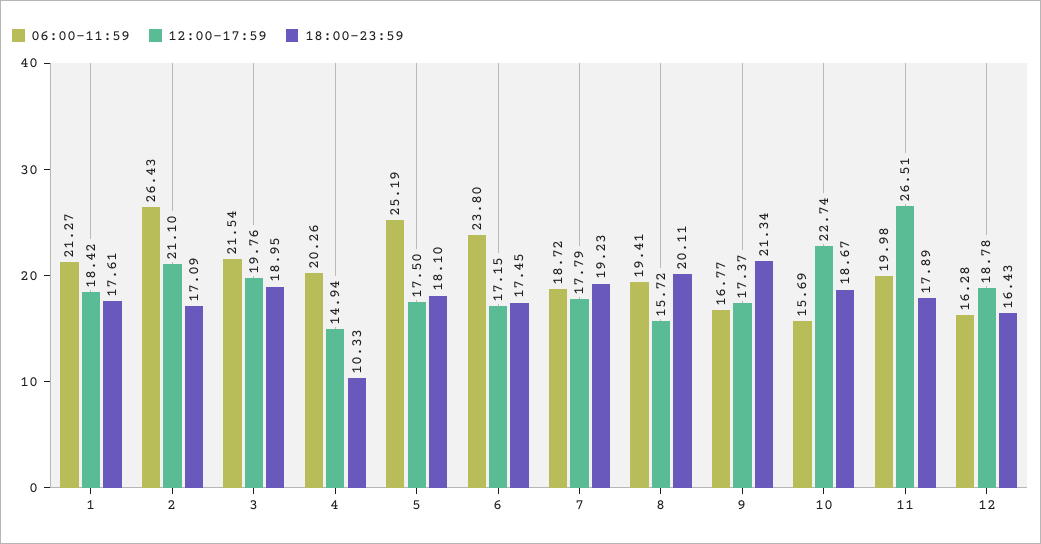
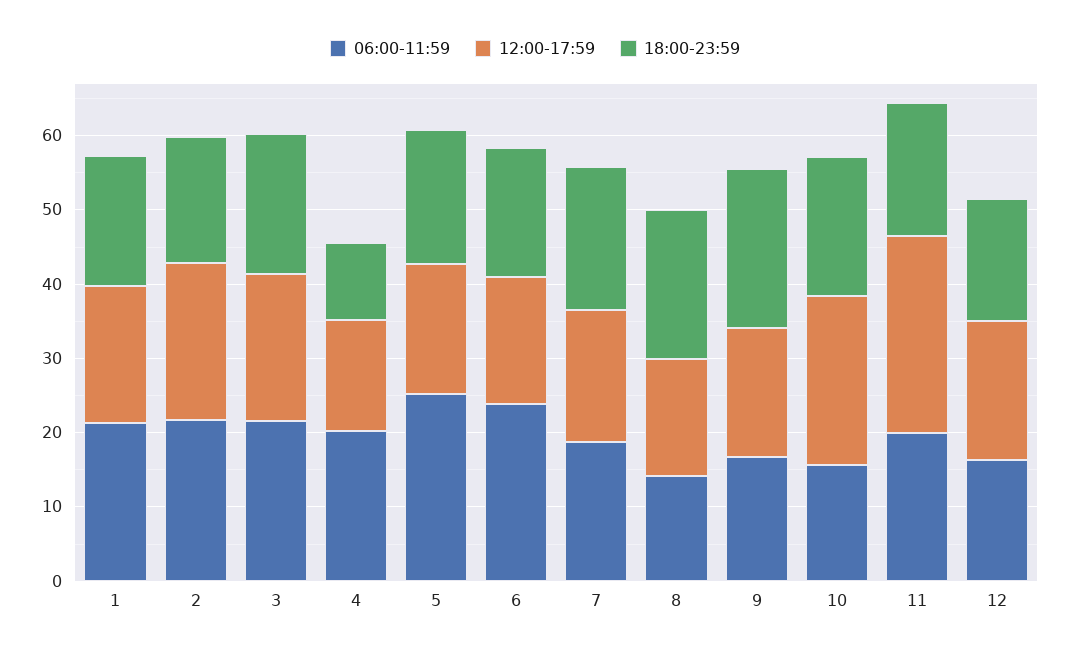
  {
    "06:00-11:59": {
      "1": 21.27,
-     "2": 26.43,
+     "2": 22,
      "3": 21.54,
      "4": 20.26,
      "5": 25.19,
      "6": 23.8,
      "7": 18.72,
-     "8": 19.41,
+     "8": 14,
      "9": 16.77,
      "10": 15.69,
      "11": 19.98,
      "12": 16.28
    },
    "12:00-17:59": {
      "1": 18.42,
      "2": 21.1,
      "3": 19.76,
      "4": 14.94,
      "5": 17.5,
      "6": 17.15,
      "7": 17.79,
      "8": 15.72,
      "9": 17.37,
      "10": 22.74,
      "11": 26.51,
      "12": 18.78
    },
    "18:00-23:59": {
      "1": 17.61,
      "2": 17.09,
      "3": 18.95,
      "4": 10.33,
      "5": 18.1,
      "6": 17.45,
      "7": 19.23,
      "8": 20.11,
      "9": 21.34,
      "10": 18.67,
      "11": 17.89,
      "12": 16.43
    }
  }

